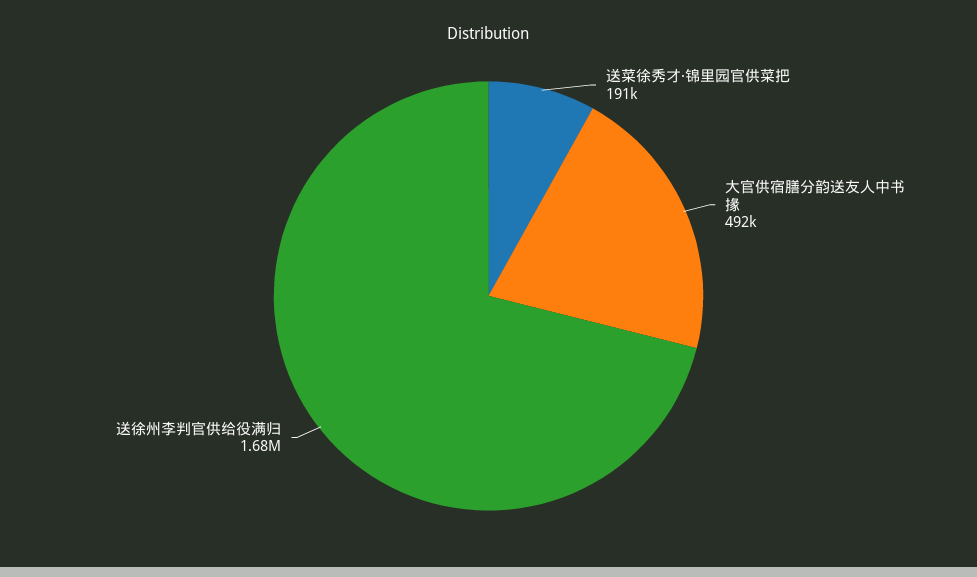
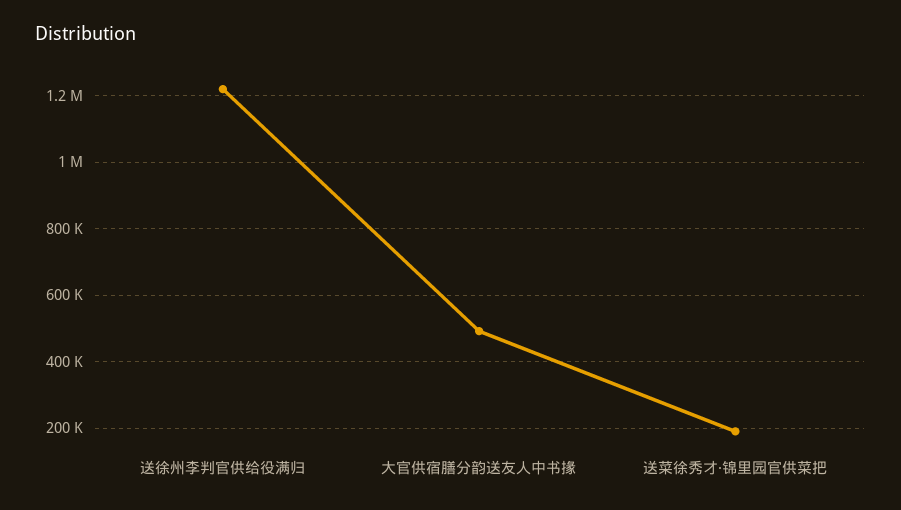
  {
    "送菜徐秀才·锦里园官供菜把": 191000,
    "大官供宿膳分韵送友人中书掾": 492000,
-   "送徐州李判官供给役满归": 1680000
+   "送徐州李判官供给役满归": 1220000
  }

